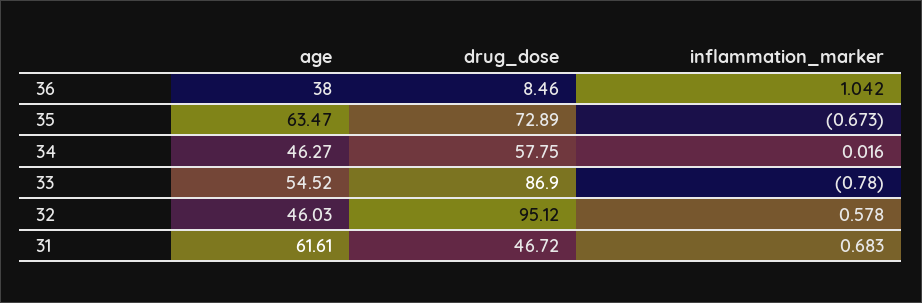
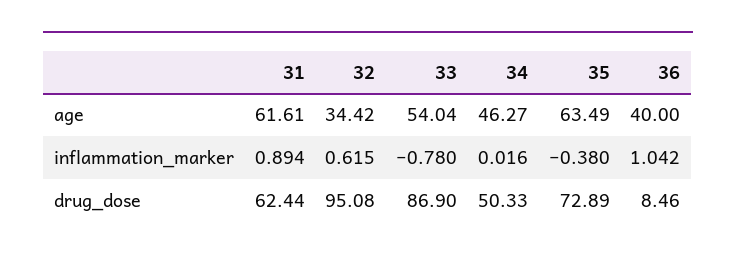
  {
    "age": {
-     "36": 38,
+     "36": 40,
-     "35": 63.47,
+     "35": 63.49,
      "34": 46.27,
-     "33": 54.52,
+     "33": 54.04,
-     "32": 46.03,
+     "32": 34.42,
      "31": 61.61
    },
    "drug_dose": {
      "36": 8.46,
      "35": 72.89,
-     "34": 57.75,
+     "34": 50.33,
      "33": 86.9,
-     "32": 95.12,
+     "32": 95.08,
-     "31": 46.72
+     "31": 62.44
    },
    "inflammation_marker": {
      "36": 1.042,
-     "35": -0.673,
+     "35": -0.38,
      "34": 0.016,
      "33": -0.78,
-     "32": 0.578,
+     "32": 0.615,
-     "31": 0.683
+     "31": 0.894
    }
  }

